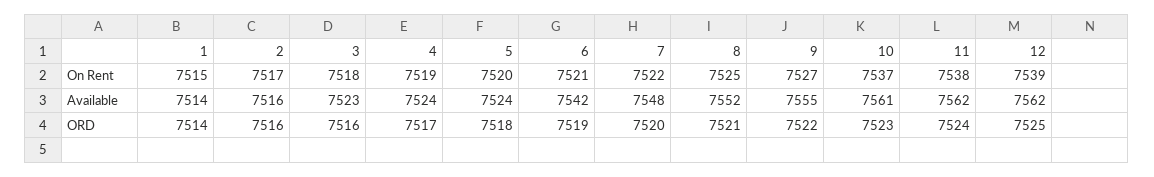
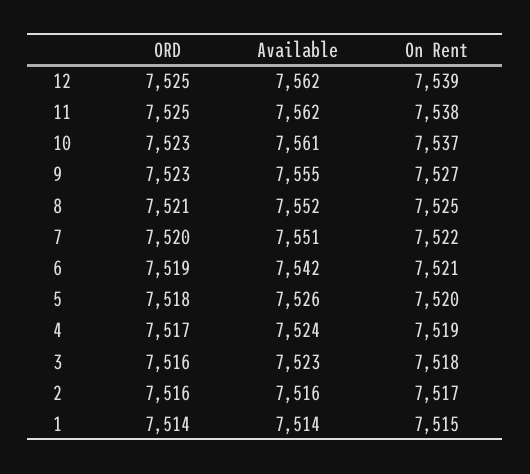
  {
    "1": {
      "On Rent": 7515,
      "Available": 7514,
      "ORD": 7514
    },
    "2": {
      "On Rent": 7517,
      "Available": 7516,
      "ORD": 7516
    },
    "3": {
      "On Rent": 7518,
      "Available": 7523,
      "ORD": 7516
    },
    "4": {
      "On Rent": 7519,
      "Available": 7524,
      "ORD": 7517
    },
    "5": {
      "On Rent": 7520,
-     "Available": 7524,
+     "Available": 7526,
      "ORD": 7518
    },
    "6": {
      "On Rent": 7521,
      "Available": 7542,
      "ORD": 7519
    },
    "7": {
      "On Rent": 7522,
-     "Available": 7548,
+     "Available": 7551,
      "ORD": 7520
    },
    "8": {
      "On Rent": 7525,
      "Available": 7552,
      "ORD": 7521
    },
    "9": {
      "On Rent": 7527,
      "Available": 7555,
-     "ORD": 7522
+     "ORD": 7523
    },
    "10": {
      "On Rent": 7537,
      "Available": 7561,
      "ORD": 7523
    },
    "11": {
      "On Rent": 7538,
      "Available": 7562,
-     "ORD": 7524
+     "ORD": 7525
    },
    "12": {
      "On Rent": 7539,
      "Available": 7562,
      "ORD": 7525
    }
  }

